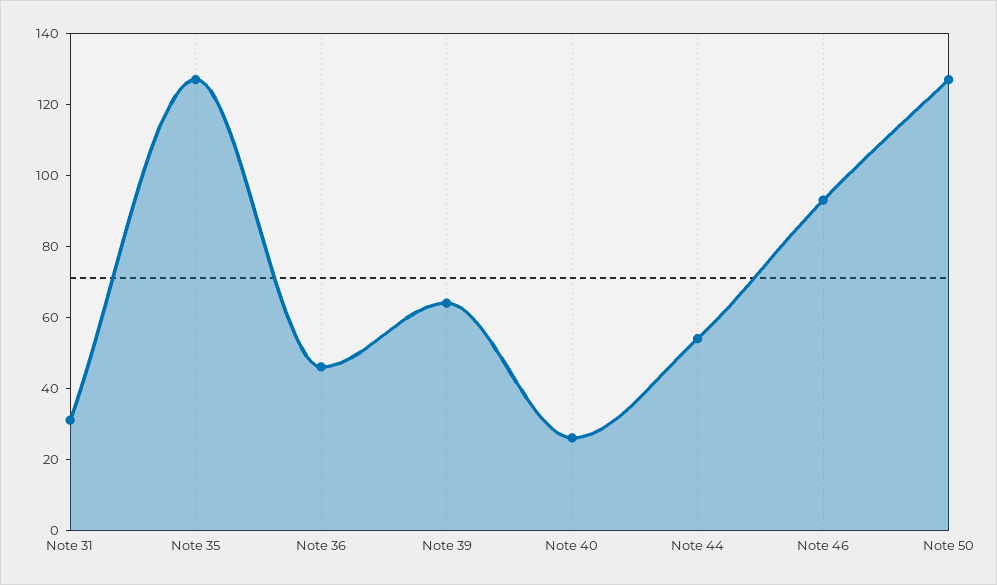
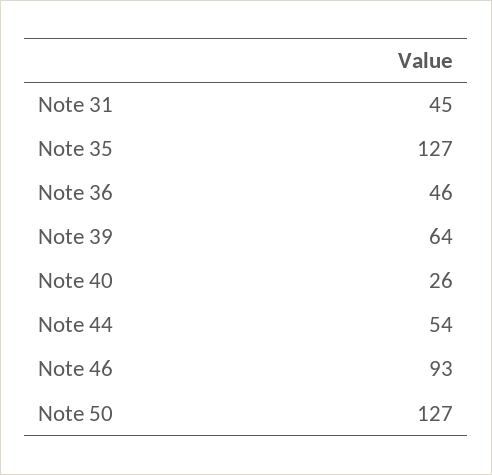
  {
-   "Note 31": 30,
+   "Note 31": 45,
    "Note 35": 127,
    "Note 36": 46,
    "Note 39": 64,
    "Note 40": 26,
    "Note 44": 54,
    "Note 46": 93,
    "Note 50": 127
  }

